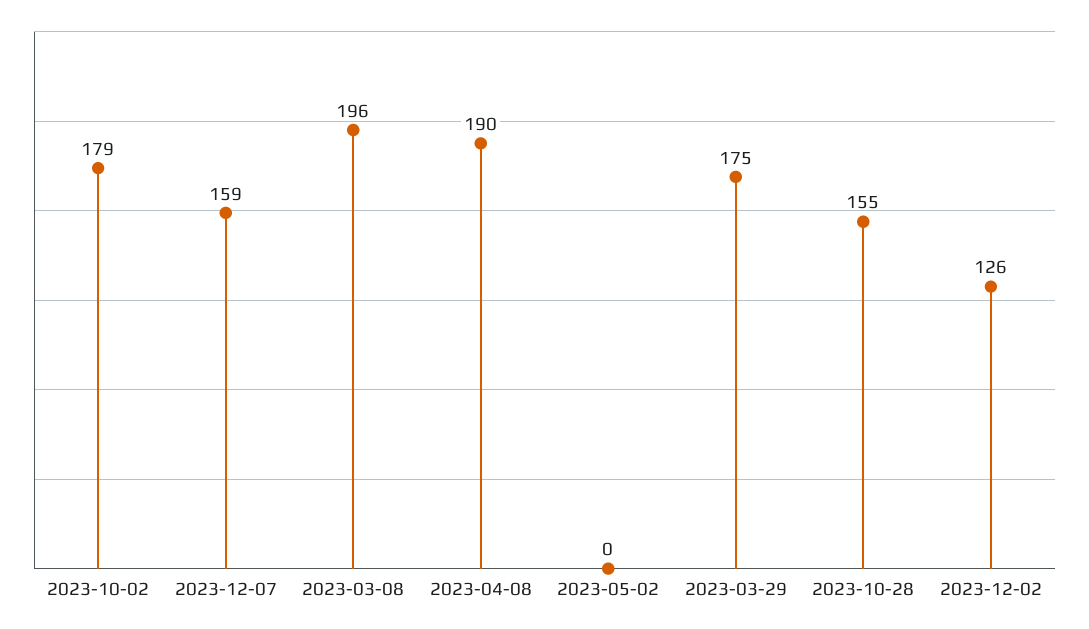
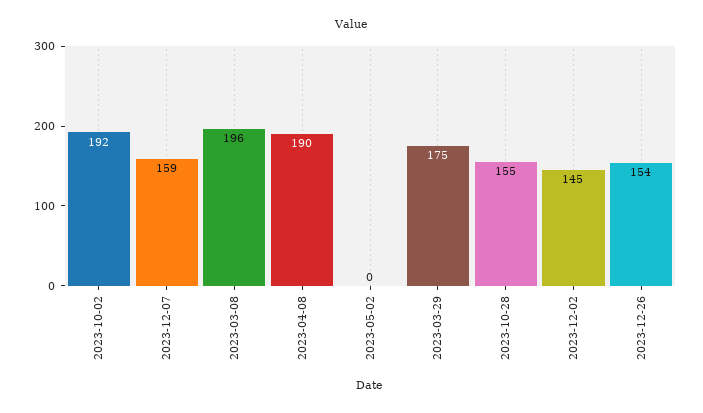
  {
-   "2023-10-02": 179,
+   "2023-10-02": 192,
    "2023-12-07": 159,
    "2023-03-08": 196,
    "2023-04-08": 190,
    "2023-05-02": 0,
    "2023-03-29": 175,
    "2023-10-28": 155,
-   "2023-12-02": 126
+   "2023-12-02": 145,
+   "2023-12-26": 154
  }

